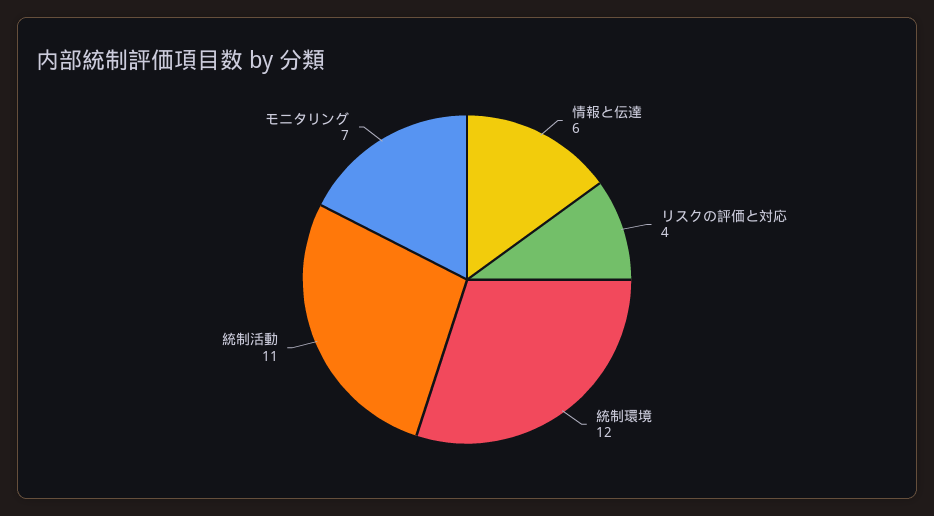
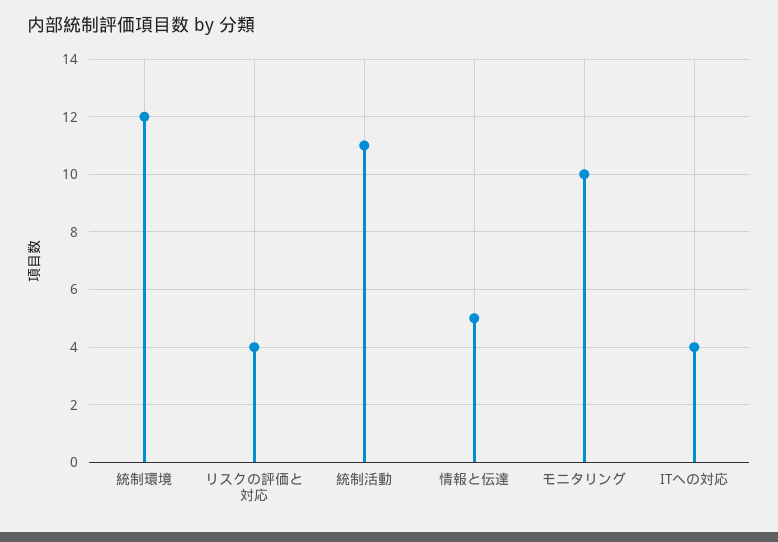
  {
-   "情報と伝達": 6,
+   "情報と伝達": 5,
    "リスクの評価と対応": 4,
    "統制環境": 12,
    "統制活動": 11,
-   "モニタリング": 7
+   "モニタリング": 10,
+   "ITへの対応": 4
  }

